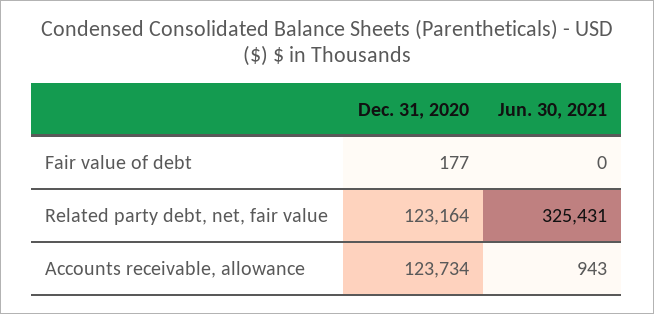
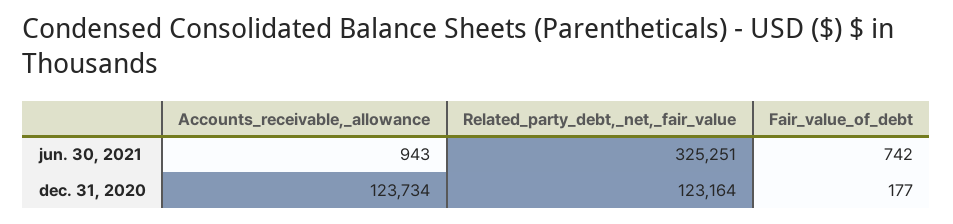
  {
    "Dec. 31, 2020": {
      "Fair value of debt": 177,
      "Related party debt, net, fair value": 123164,
      "Accounts receivable, allowance": 123734
    },
    "Jun. 30, 2021": {
-     "Fair value of debt": 0,
+     "Fair value of debt": 742,
-     "Related party debt, net, fair value": 325431,
+     "Related party debt, net, fair value": 325251,
      "Accounts receivable, allowance": 943
    }
  }

